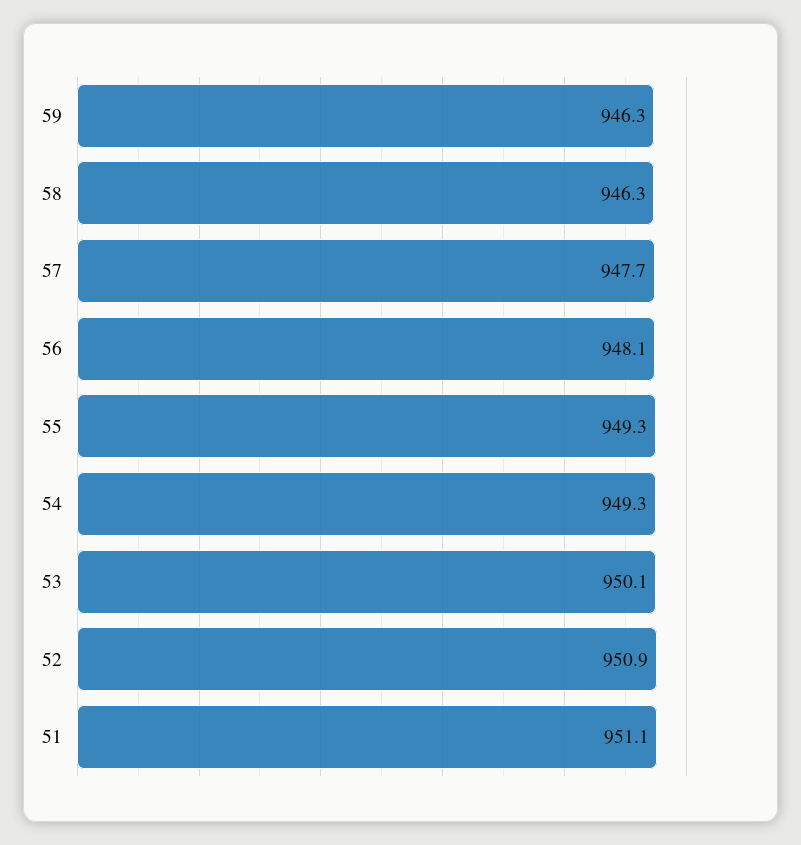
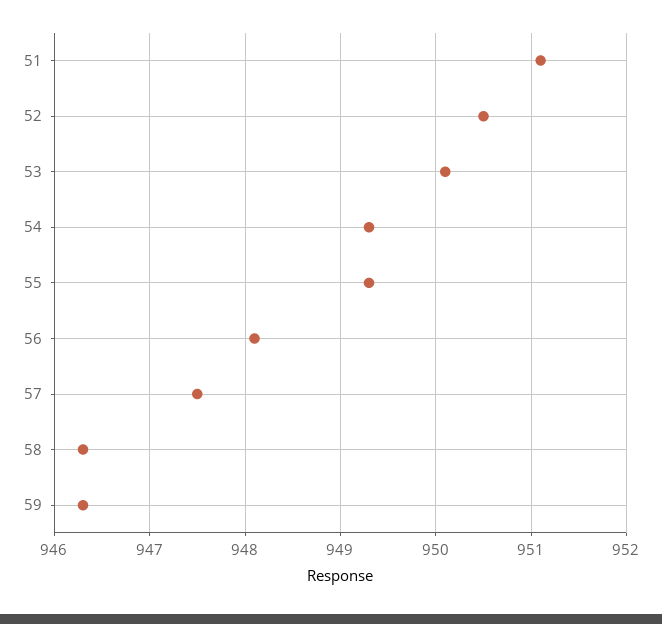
  {
    "59": 946.3,
    "58": 946.3,
-   "57": 947.7,
+   "57": 947.5,
    "56": 948.1,
    "55": 949.3,
    "54": 949.3,
    "53": 950.1,
-   "52": 950.9,
+   "52": 950.5,
    "51": 951.1
  }

